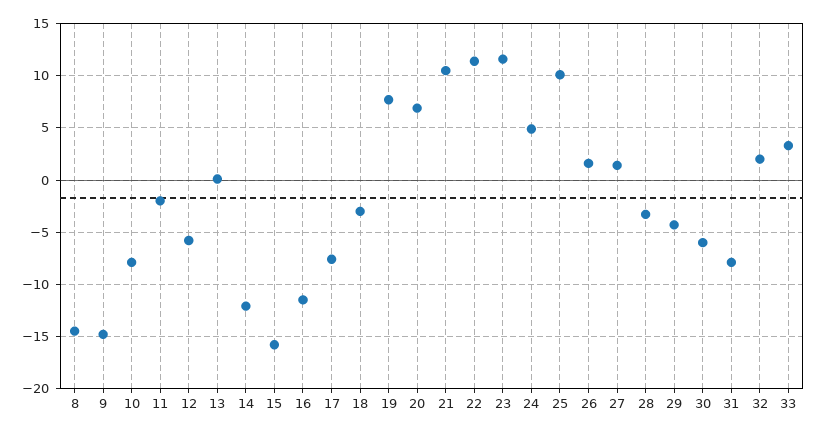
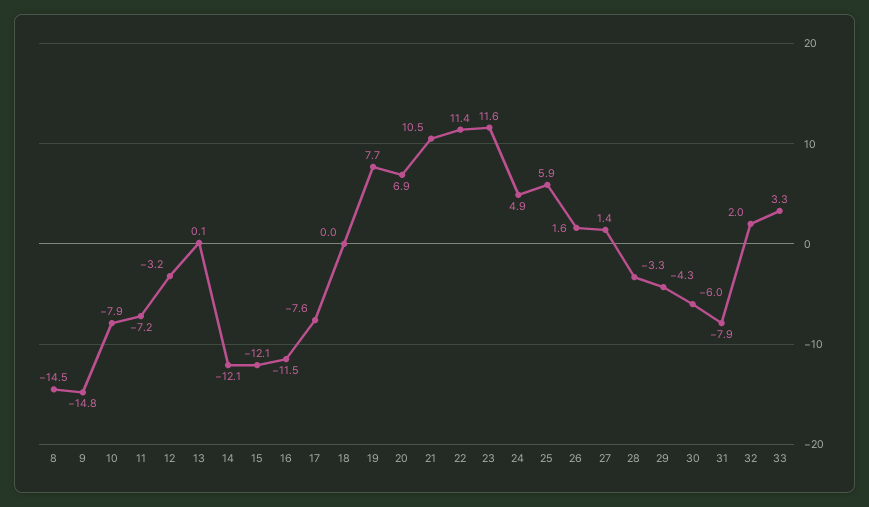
  {
    "8": -14.5,
    "9": -14.8,
    "10": -7.9,
-   "11": -2,
+   "11": -7.2,
-   "12": -6,
+   "12": -3.2,
    "13": 0.1,
    "14": -12.1,
-   "15": -16,
+   "15": -12.1,
    "16": -11.5,
    "17": -7.6,
-   "18": -3,
+   "18": 0,
    "19": 7.7,
    "20": 6.9,
    "21": 10.5,
    "22": 11.4,
    "23": 11.6,
    "24": 4.9,
-   "25": 10,
+   "25": 5.9,
    "26": 1.6,
    "27": 1.4,
    "28": -3.3,
    "29": -4.3,
    "30": -6,
    "31": -7.9,
    "32": 2,
    "33": 3.3
  }

